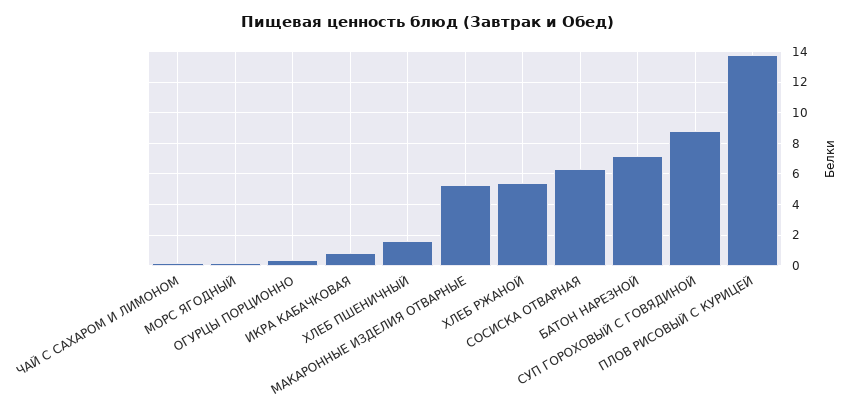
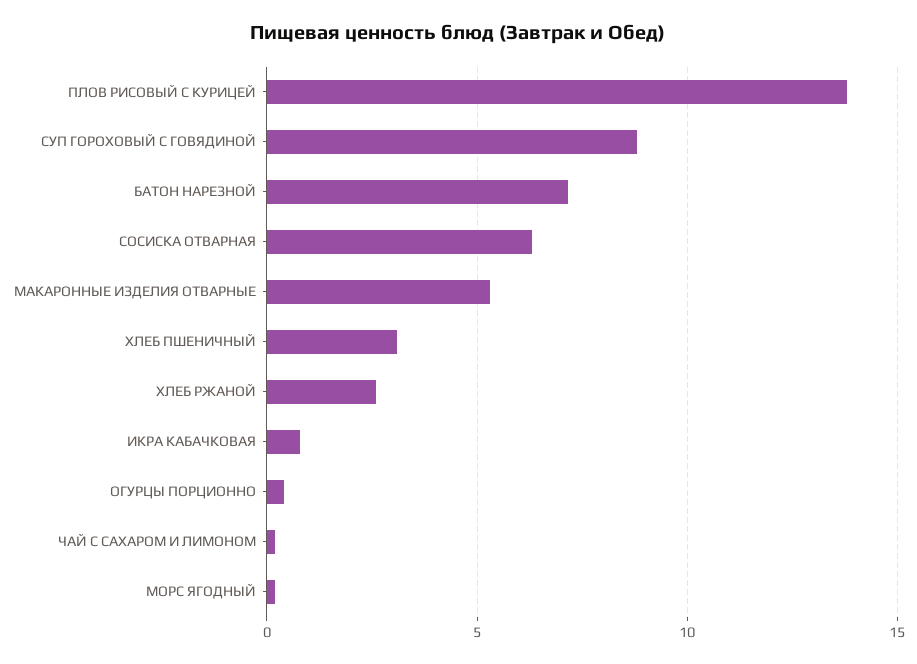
  {
    "ЧАЙ С САХАРОМ И ЛИМОНОМ": 0,
    "МОРС ЯГОДНЫЙ": 0,
    "ОГУРЦЫ ПОРЦИОННО": 0.5,
    "ИКРА КАБАЧКОВАЯ": 1,
-   "ХЛЕБ ПШЕНИЧНЫЙ": 1.5,
+   "ХЛЕБ ПШЕНИЧНЫЙ": 3,
    "МАКАРОННЫЕ ИЗДЕЛИЯ ОТВАРНЫЕ": 5.5,
-   "ХЛЕБ РЖАНОЙ": 5.5,
+   "ХЛЕБ РЖАНОЙ": 2.5,
    "СОСИСКА ОТВАРНАЯ": 6.5,
    "БАТОН НАРЕЗНОЙ": 7,
    "СУП ГОРОХОВЫЙ С ГОВЯДИНОЙ": 9,
    "ПЛОВ РИСОВЫЙ С КУРИЦЕЙ": 14
  }

